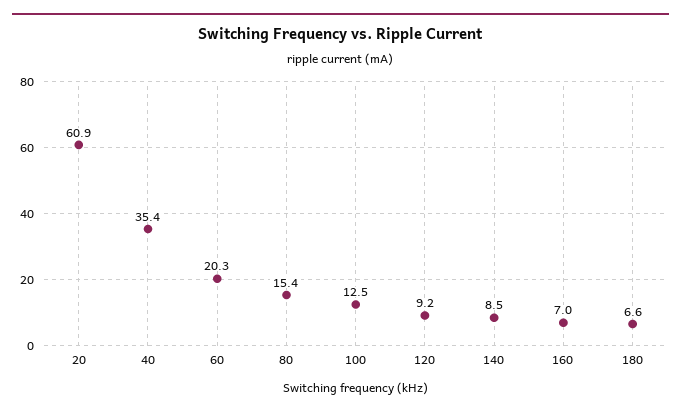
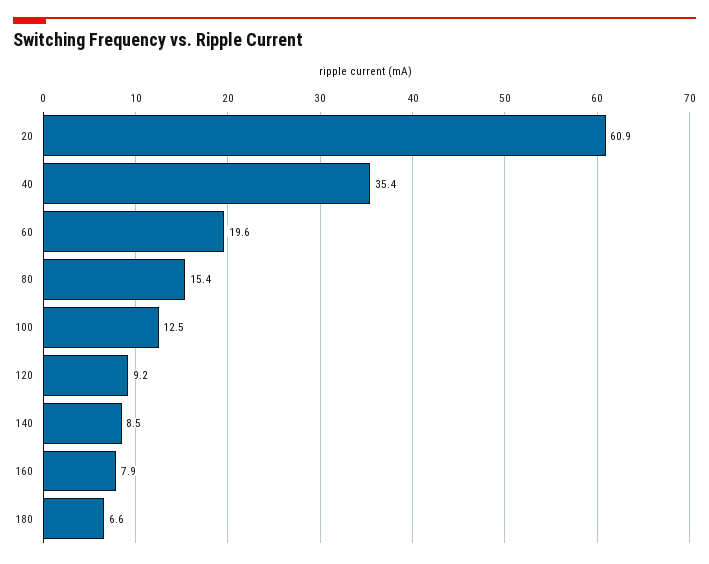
  {
    "20": 60.9,
    "40": 35.4,
-   "60": 20.3,
+   "60": 19.6,
    "80": 15.4,
    "100": 12.5,
    "120": 9.2,
    "140": 8.5,
-   "160": 7,
+   "160": 7.9,
    "180": 6.6
  }

